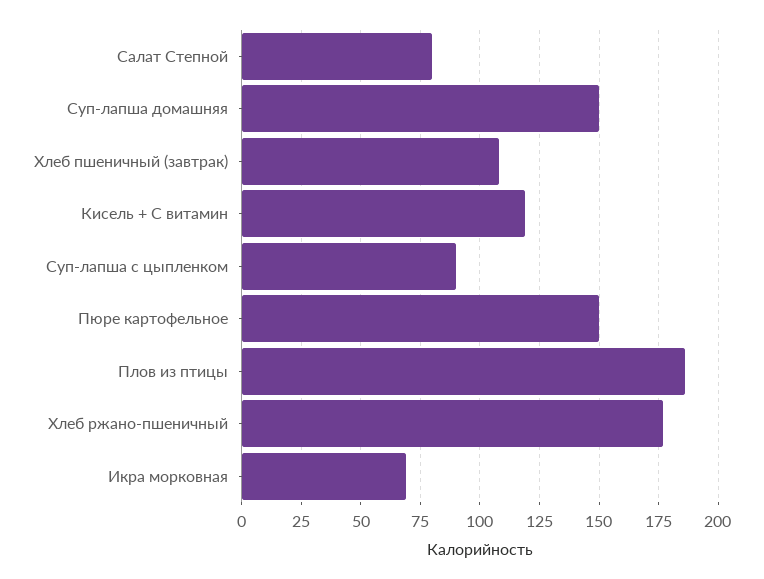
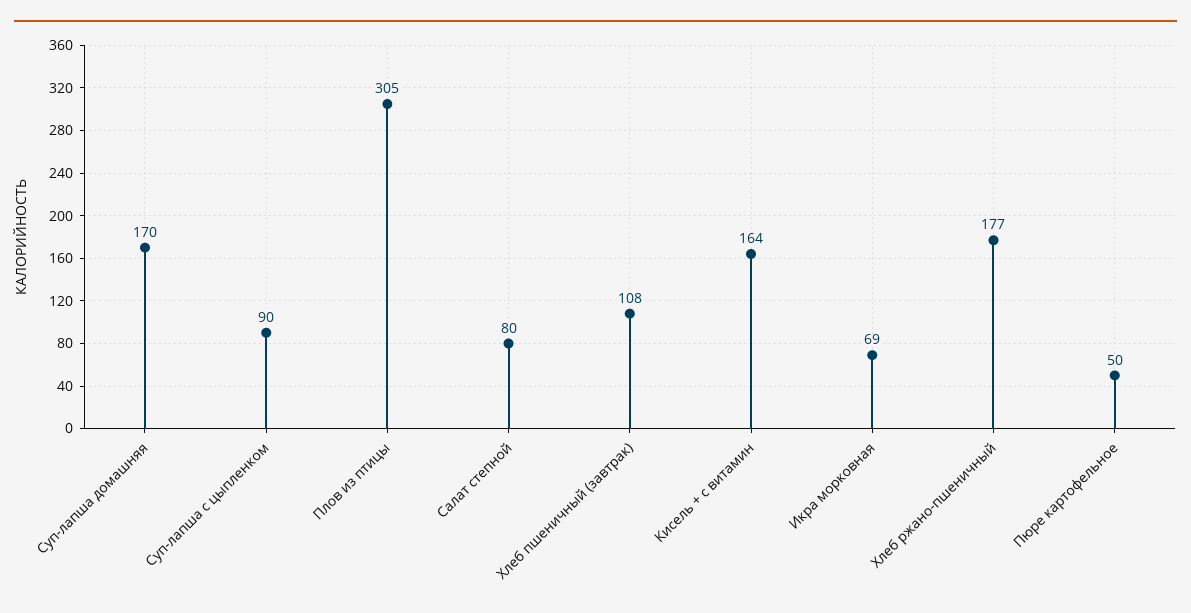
  {
    "Салат Степной": 80,
-   "Суп-лапша домашняя": 150,
+   "Суп-лапша домашняя": 170,
    "Хлеб пшеничный (завтрак)": 108,
-   "Кисель + С витамин": 120,
+   "Кисель + С витамин": 164,
    "Суп-лапша с цыпленком": 90,
-   "Пюре картофельное": 150,
+   "Пюре картофельное": 50,
-   "Плов из птицы": 185,
+   "Плов из птицы": 305,
    "Хлеб ржано-пшеничный": 177,
    "Икра морковная": 69
  }

